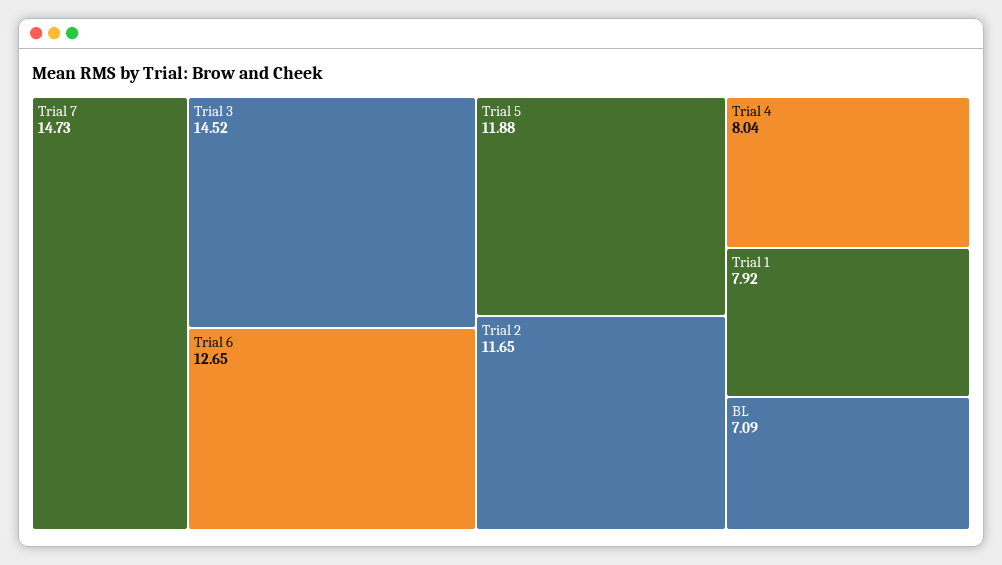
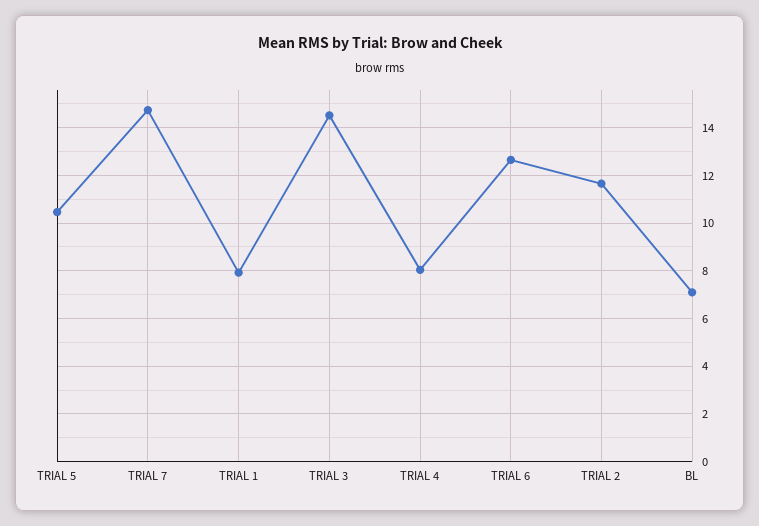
  {
    "Trial 7": 14.73,
    "Trial 3": 14.52,
    "Trial 6": 12.65,
-   "Trial 5": 11.88,
+   "Trial 5": 10.5,
    "Trial 2": 11.65,
    "Trial 4": 8.04,
    "Trial 1": 7.92,
    "BL": 7.09
  }

